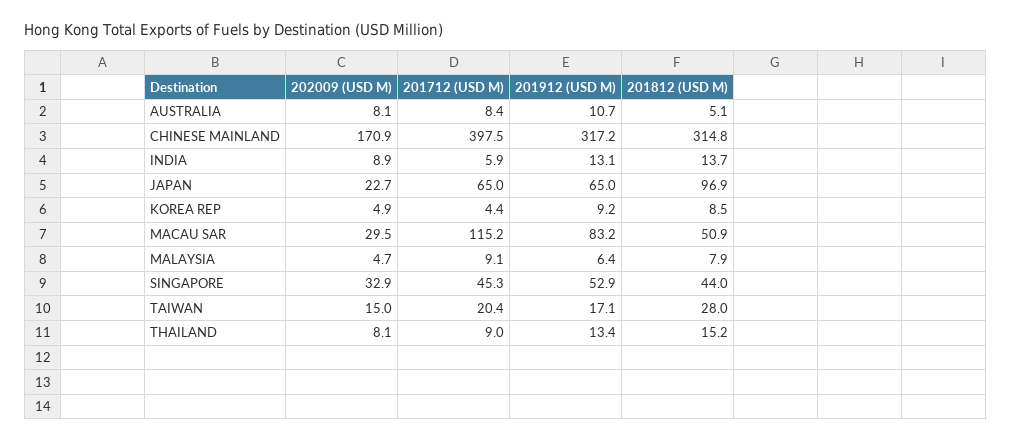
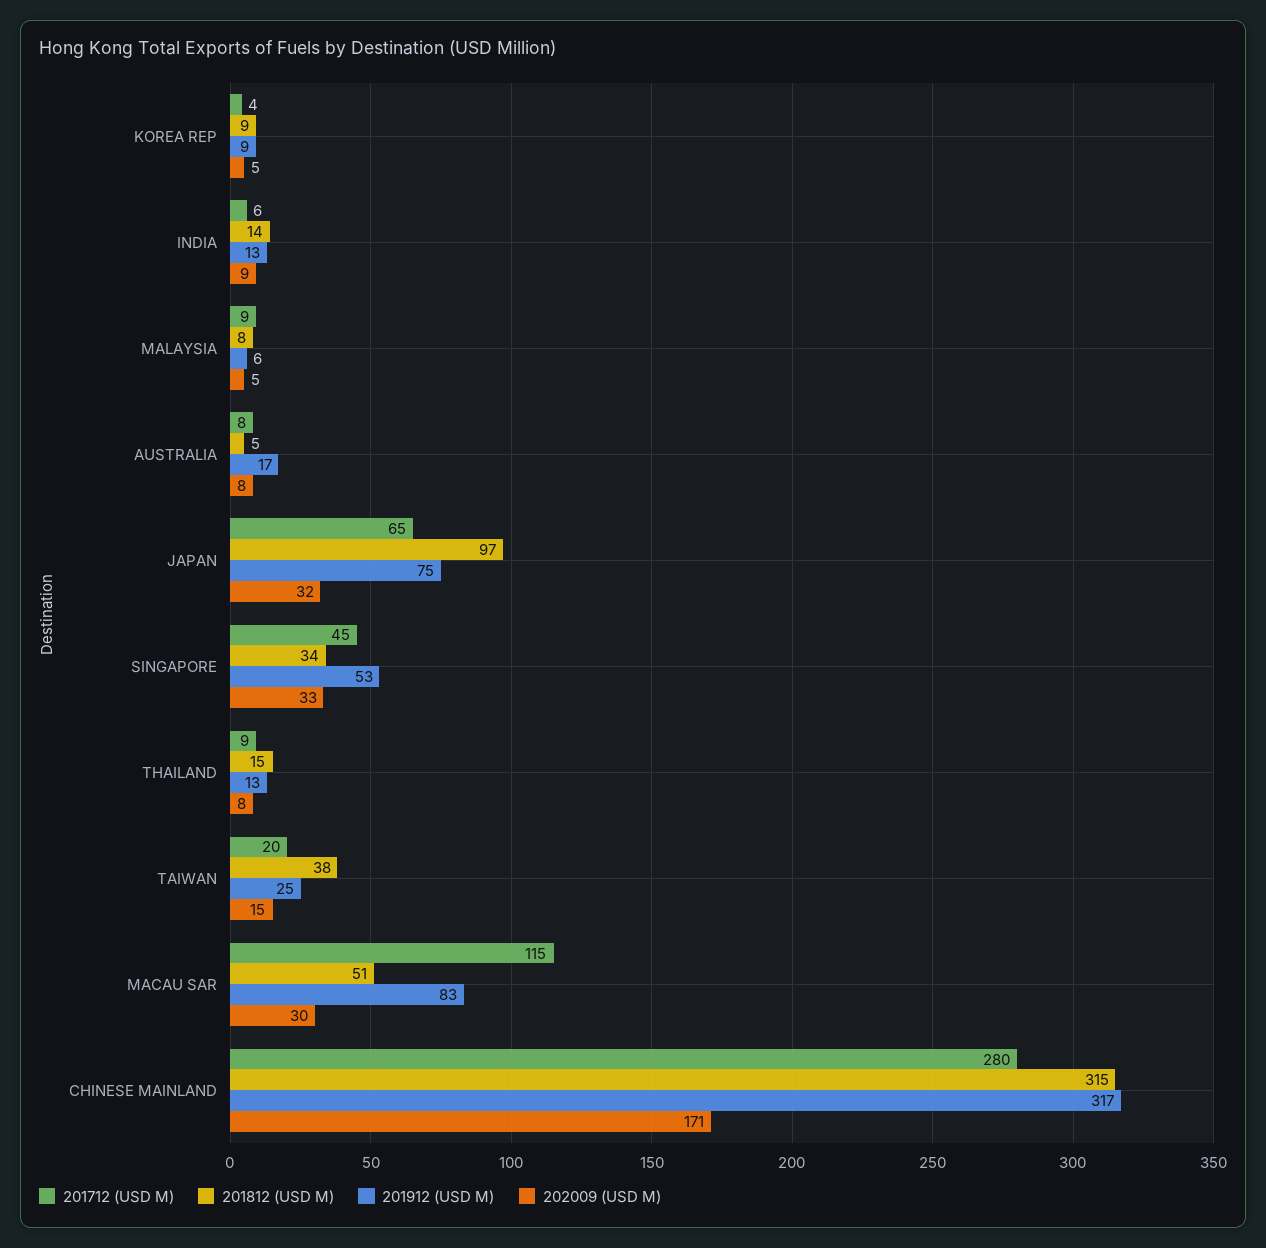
  {
    "202009 (USD M)": {
      "AUSTRALIA": 8.1,
      "CHINESE MAINLAND": 170.9,
      "INDIA": 8.9,
-     "JAPAN": 22.7,
+     "JAPAN": 32,
      "KOREA REP": 4.9,
      "MACAU SAR": 29.5,
      "MALAYSIA": 4.7,
      "SINGAPORE": 32.9,
      "TAIWAN": 15,
      "THAILAND": 8.1
    },
    "201712 (USD M)": {
      "AUSTRALIA": 8.4,
-     "CHINESE MAINLAND": 397.5,
+     "CHINESE MAINLAND": 280,
      "INDIA": 5.9,
      "JAPAN": 65,
      "KOREA REP": 4.4,
      "MACAU SAR": 115.2,
      "MALAYSIA": 9.1,
      "SINGAPORE": 45.3,
      "TAIWAN": 20.4,
      "THAILAND": 9
    },
    "201912 (USD M)": {
-     "AUSTRALIA": 10.7,
+     "AUSTRALIA": 17,
      "CHINESE MAINLAND": 317.2,
      "INDIA": 13.1,
-     "JAPAN": 65,
+     "JAPAN": 75,
      "KOREA REP": 9.2,
      "MACAU SAR": 83.2,
      "MALAYSIA": 6.4,
      "SINGAPORE": 52.9,
-     "TAIWAN": 17.1,
+     "TAIWAN": 25,
      "THAILAND": 13.4
    },
    "201812 (USD M)": {
      "AUSTRALIA": 5.1,
      "CHINESE MAINLAND": 314.8,
      "INDIA": 13.7,
      "JAPAN": 96.9,
      "KOREA REP": 8.5,
      "MACAU SAR": 50.9,
      "MALAYSIA": 7.9,
-     "SINGAPORE": 44,
+     "SINGAPORE": 34,
-     "TAIWAN": 28,
+     "TAIWAN": 38,
      "THAILAND": 15.2
    }
  }

